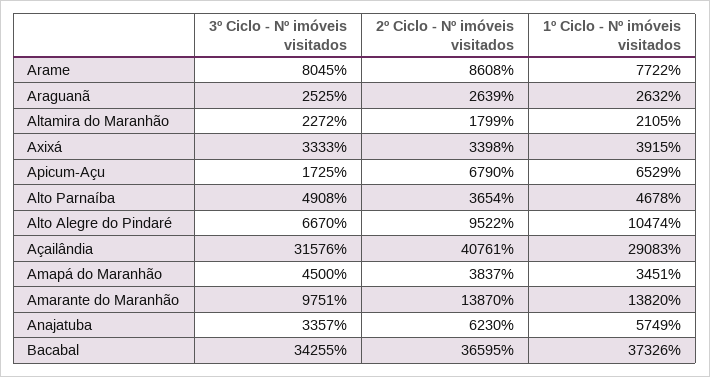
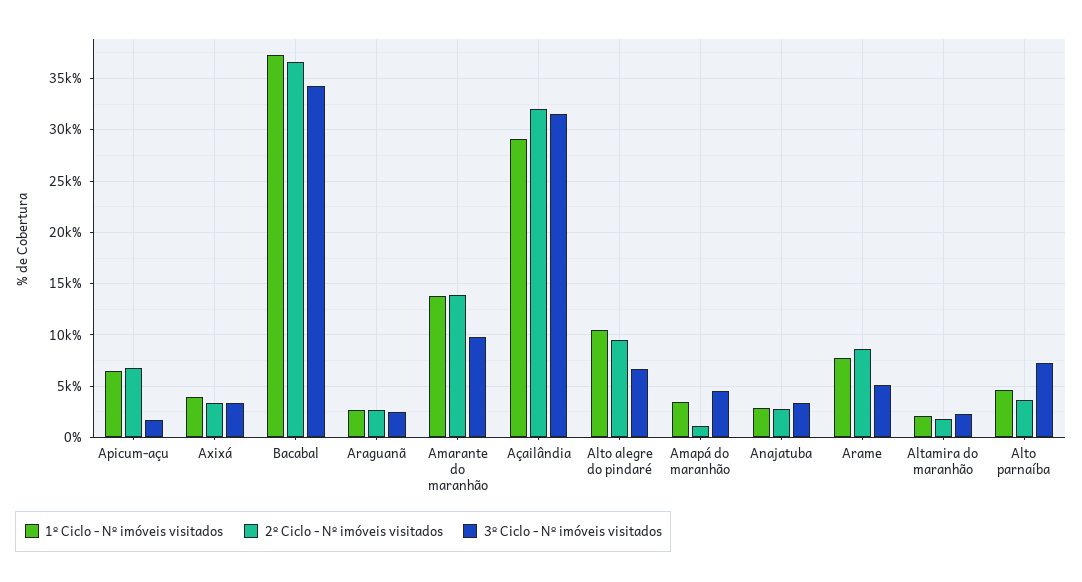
  {
    "3º Ciclo - Nº imóveis visitados": {
-     "Arame": 8045,
+     "Arame": 5000,
      "Araguanã": 2525,
      "Altamira do Maranhão": 2272,
      "Axixá": 3333,
      "Apicum-Açu": 1725,
-     "Alto Parnaíba": 4908,
+     "Alto Parnaíba": 7000,
      "Alto Alegre do Pindaré": 6670,
      "Açailândia": 31576,
      "Amapá do Maranhão": 4500,
      "Amarante do Maranhão": 9751,
      "Anajatuba": 3357,
      "Bacabal": 34255
    },
    "2º Ciclo - Nº imóveis visitados": {
      "Arame": 8608,
      "Araguanã": 2639,
      "Altamira do Maranhão": 1799,
      "Axixá": 3398,
      "Apicum-Açu": 6790,
      "Alto Parnaíba": 3654,
      "Alto Alegre do Pindaré": 9522,
-     "Açailândia": 40761,
+     "Açailândia": 32000,
-     "Amapá do Maranhão": 3837,
+     "Amapá do Maranhão": 1000,
      "Amarante do Maranhão": 13870,
-     "Anajatuba": 6230,
+     "Anajatuba": 3000,
      "Bacabal": 36595
    },
    "1º Ciclo - Nº imóveis visitados": {
      "Arame": 7722,
      "Araguanã": 2632,
      "Altamira do Maranhão": 2105,
      "Axixá": 3915,
      "Apicum-Açu": 6529,
      "Alto Parnaíba": 4678,
      "Alto Alegre do Pindaré": 10474,
      "Açailândia": 29083,
      "Amapá do Maranhão": 3451,
      "Amarante do Maranhão": 13820,
-     "Anajatuba": 5749,
+     "Anajatuba": 3000,
      "Bacabal": 37326
    }
  }

